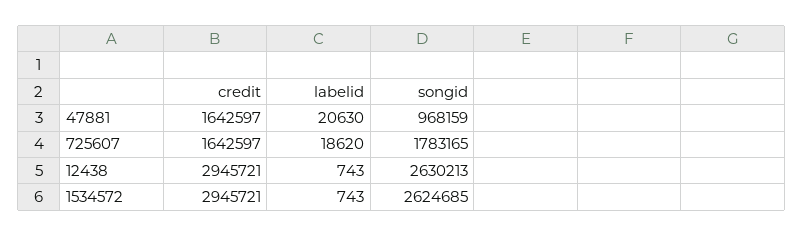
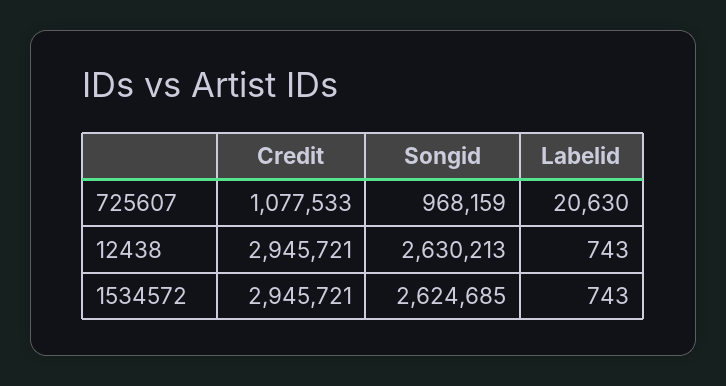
  {
    "credit": {
-     "47881": 1642597,
-     "725607": 1642597,
+     "725607": 1077533,
      "12438": 2945721,
      "1534572": 2945721
    },
    "labelid": {
-     "47881": 20630,
-     "725607": 18620,
+     "725607": 20630,
      "12438": 743,
      "1534572": 743
    },
    "songid": {
-     "47881": 968159,
-     "725607": 1783165,
+     "725607": 968159,
      "12438": 2630213,
      "1534572": 2624685
    }
  }

